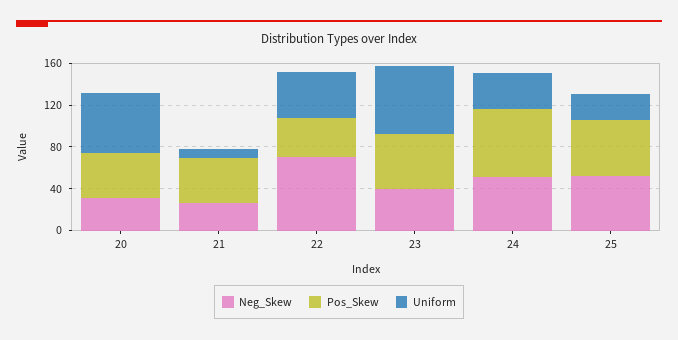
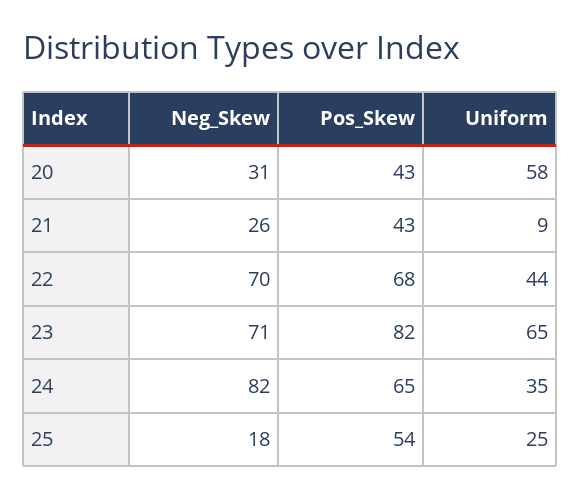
  {
    "Neg_Skew": {
      "20": 31,
      "21": 26,
      "22": 70,
-     "23": 40,
+     "23": 71,
-     "24": 50,
+     "24": 82,
-     "25": 50
+     "25": 18
    },
    "Pos_Skew": {
      "20": 43,
      "21": 43,
-     "22": 40,
+     "22": 68,
-     "23": 50,
+     "23": 82,
      "24": 65,
      "25": 54
    },
    "Uniform": {
      "20": 58,
      "21": 9,
      "22": 44,
      "23": 65,
      "24": 35,
      "25": 25
    }
  }

